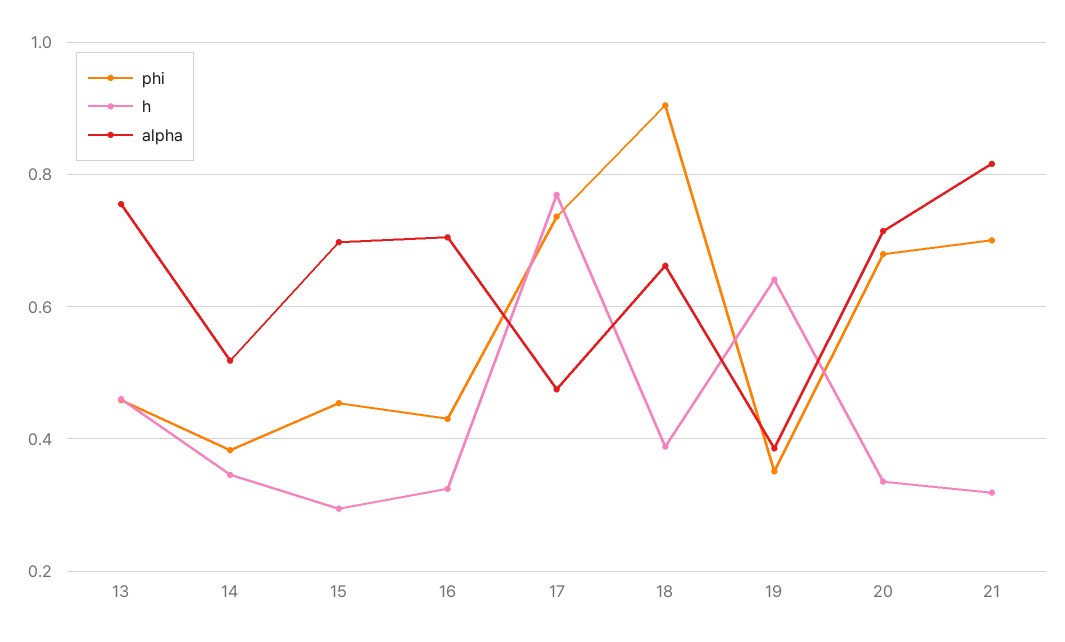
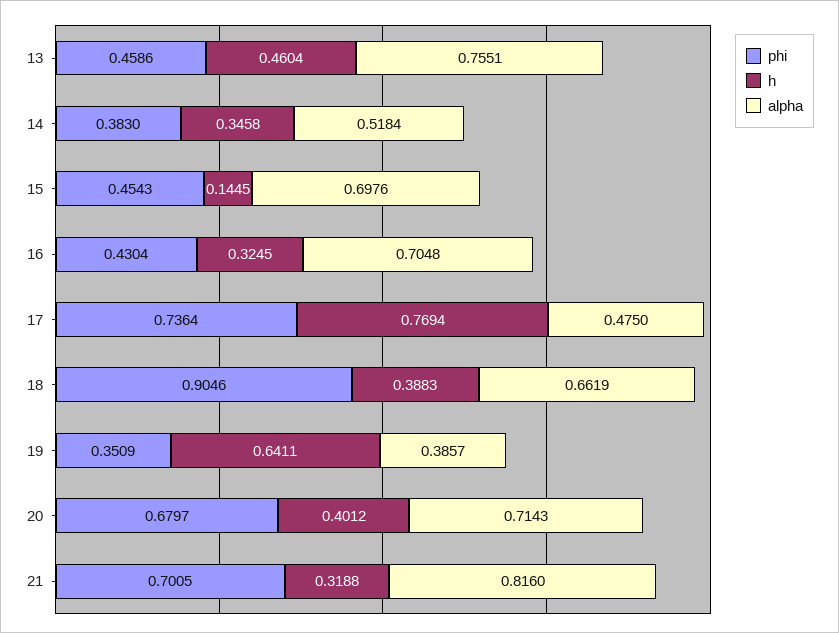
  {
    "phi": {
      "13": 0.4586,
      "14": 0.383,
      "15": 0.4543,
      "16": 0.4304,
      "17": 0.7364,
      "18": 0.9046,
      "19": 0.3509,
      "20": 0.6797,
      "21": 0.7005
    },
    "h": {
      "13": 0.4604,
      "14": 0.3458,
-     "15": 0.3,
+     "15": 0.1445,
      "16": 0.3245,
      "17": 0.7694,
      "18": 0.3883,
      "19": 0.6411,
-     "20": 0.34,
+     "20": 0.4012,
      "21": 0.3188
    },
    "alpha": {
      "13": 0.7551,
      "14": 0.5184,
      "15": 0.6976,
      "16": 0.7048,
      "17": 0.475,
      "18": 0.6619,
      "19": 0.3857,
      "20": 0.7143,
      "21": 0.816
    }
  }

